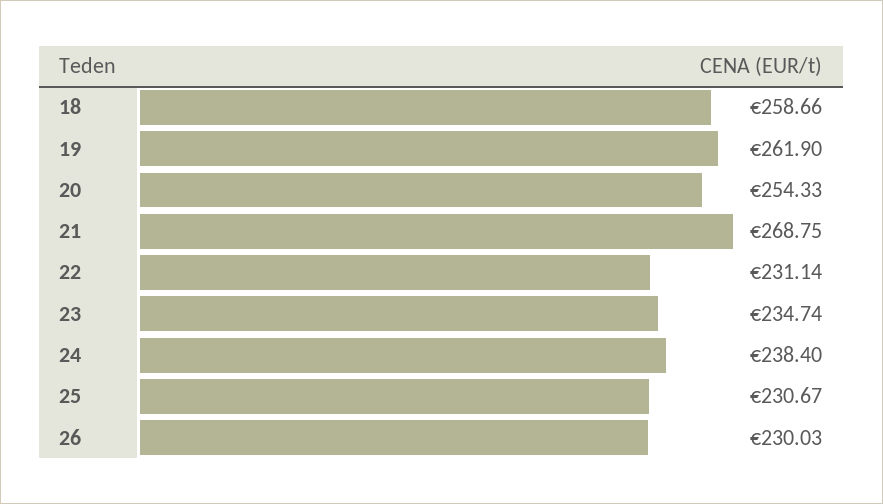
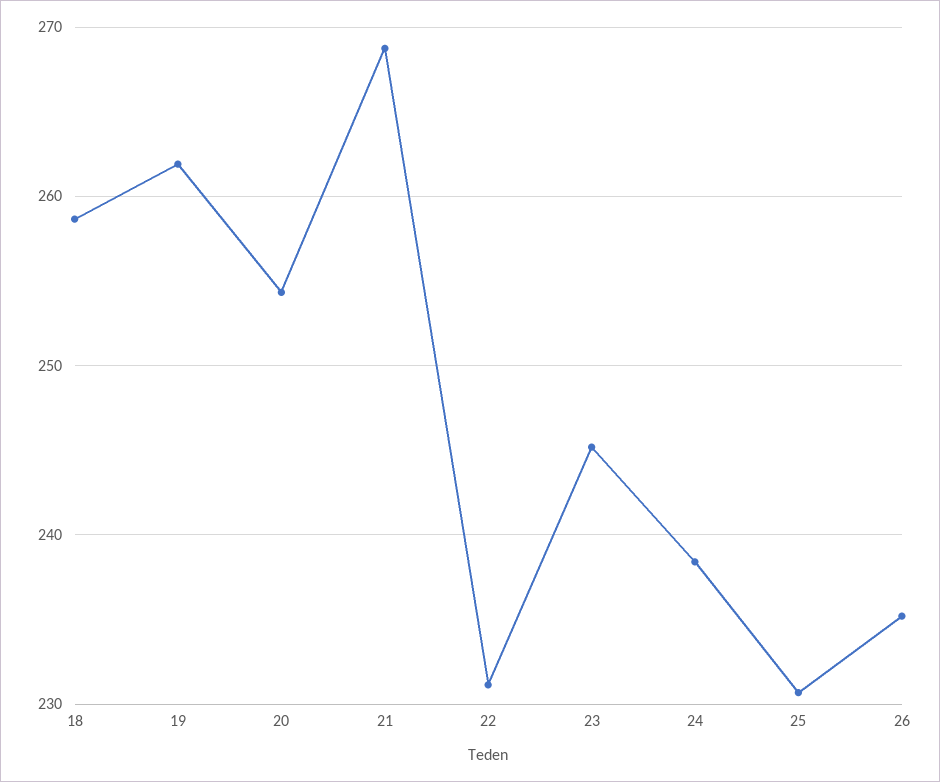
  {
    "18": 258.66,
    "19": 261.9,
    "20": 254.33,
    "21": 268.75,
    "22": 231.14,
-   "23": 234.74,
+   "23": 245,
    "24": 238.4,
    "25": 230.67,
-   "26": 230.03
+   "26": 235
  }

